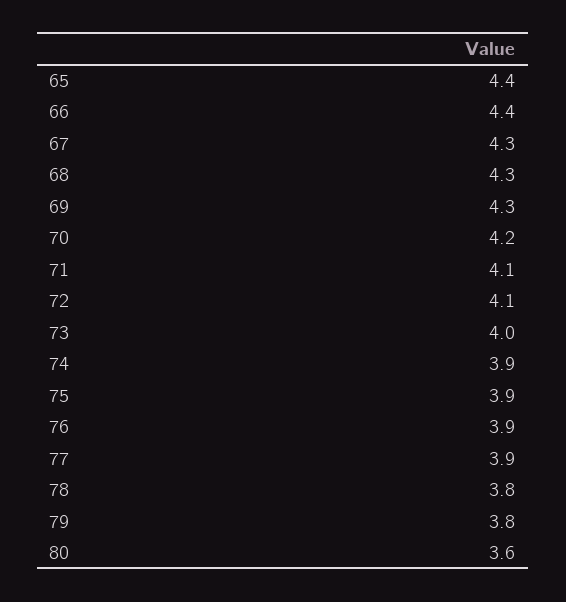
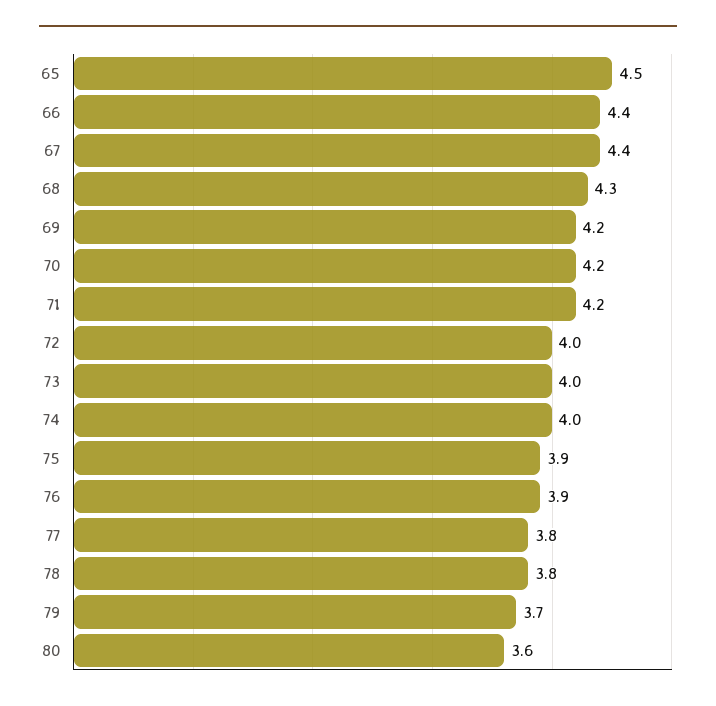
  {
-   "65": 4.4,
+   "65": 4.5,
    "66": 4.4,
-   "67": 4.3,
+   "67": 4.4,
    "68": 4.3,
-   "69": 4.3,
+   "69": 4.2,
    "70": 4.2,
-   "71": 4.1,
+   "71": 4.2,
-   "72": 4.1,
+   "72": 4,
    "73": 4,
-   "74": 3.9,
+   "74": 4,
    "75": 3.9,
    "76": 3.9,
-   "77": 3.9,
+   "77": 3.8,
    "78": 3.8,
-   "79": 3.8,
+   "79": 3.7,
    "80": 3.6
  }

